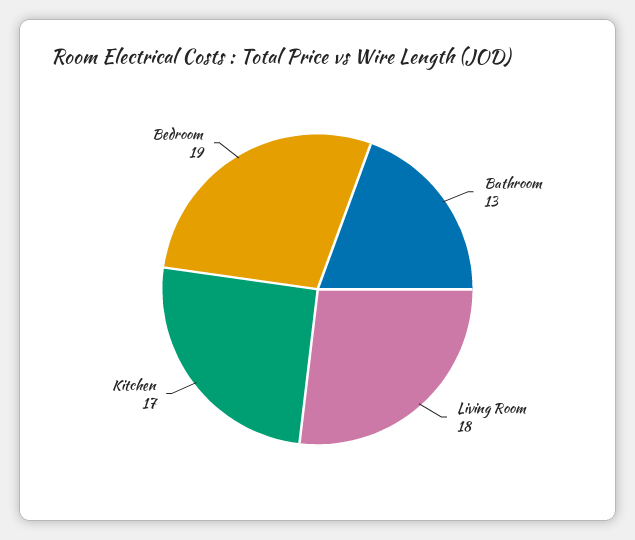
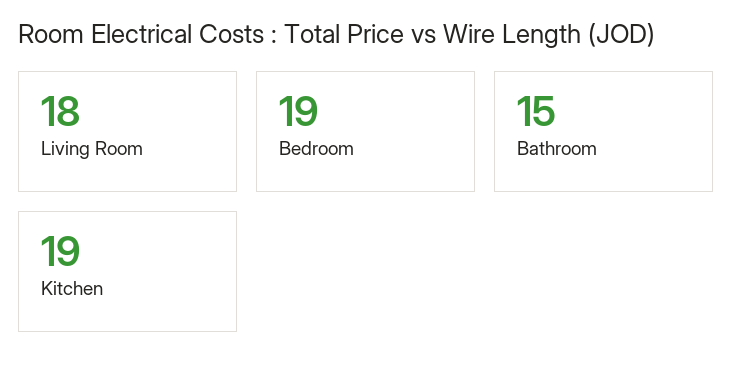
  {
-   "Bathroom": 13,
+   "Bathroom": 15,
    "Living Room": 18,
-   "Kitchen": 17,
+   "Kitchen": 19,
    "Bedroom": 19
  }

